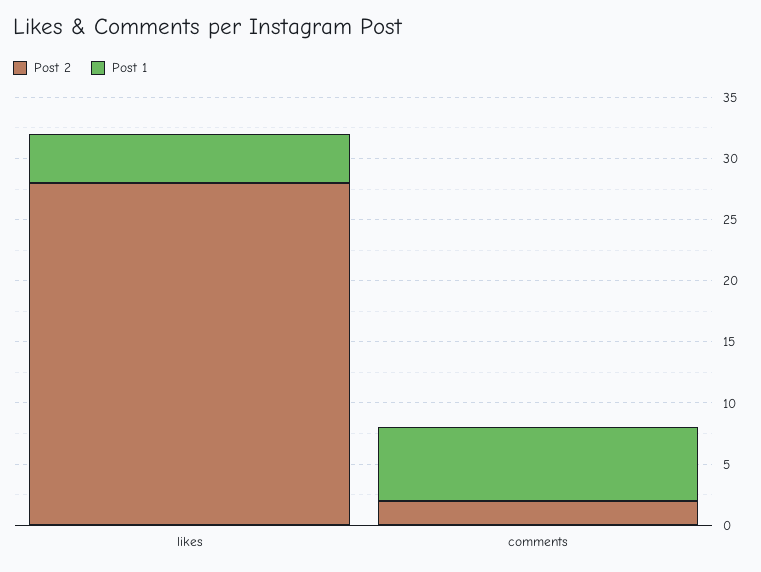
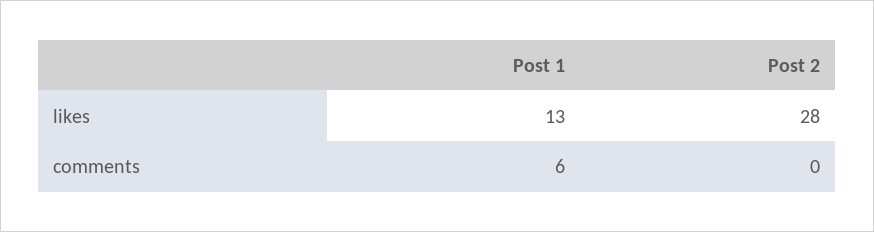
  {
    "Post 2": {
      "likes": 28,
-     "comments": 2
+     "comments": 0
    },
    "Post 1": {
-     "likes": 4,
+     "likes": 13,
      "comments": 6
    }
  }

